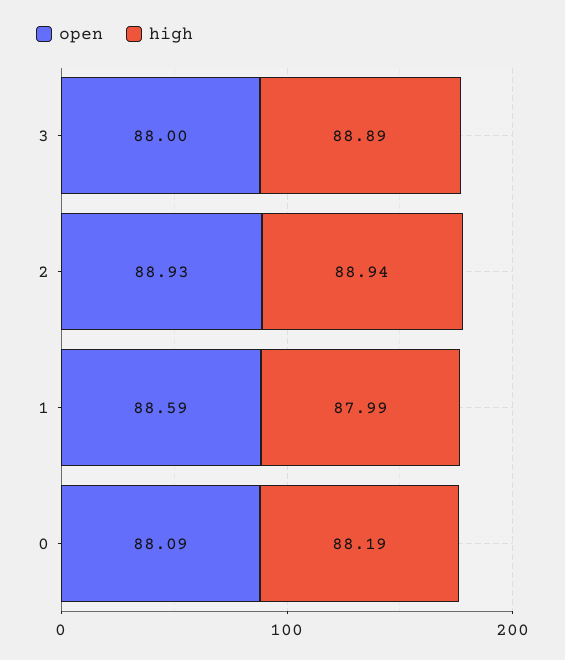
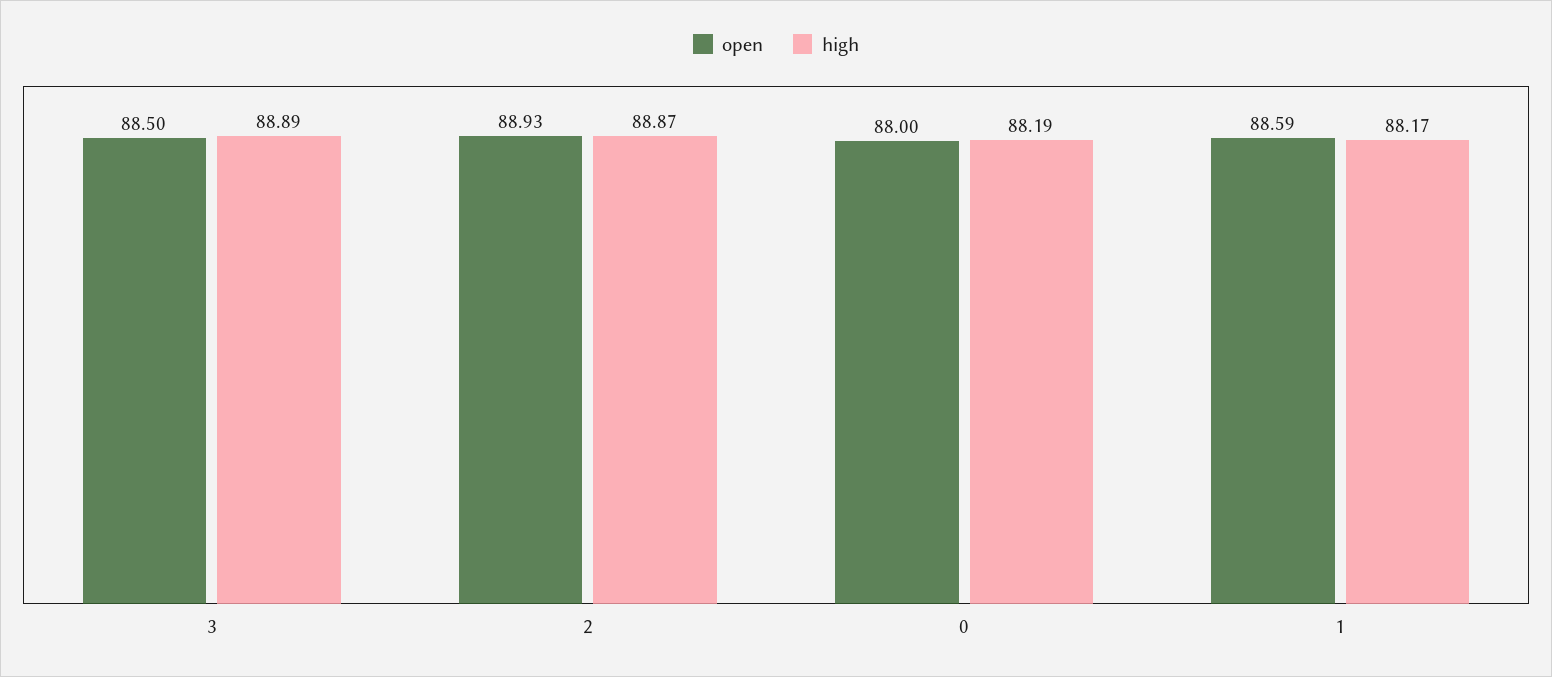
  {
    "open": {
-     "3": 88,
+     "3": 88.5,
      "2": 88.93,
      "1": 88.59,
-     "0": 88.09
+     "0": 88
    },
    "high": {
      "3": 88.89,
-     "2": 88.94,
+     "2": 88.87,
-     "1": 87.99,
+     "1": 88.17,
      "0": 88.19
    }
  }

